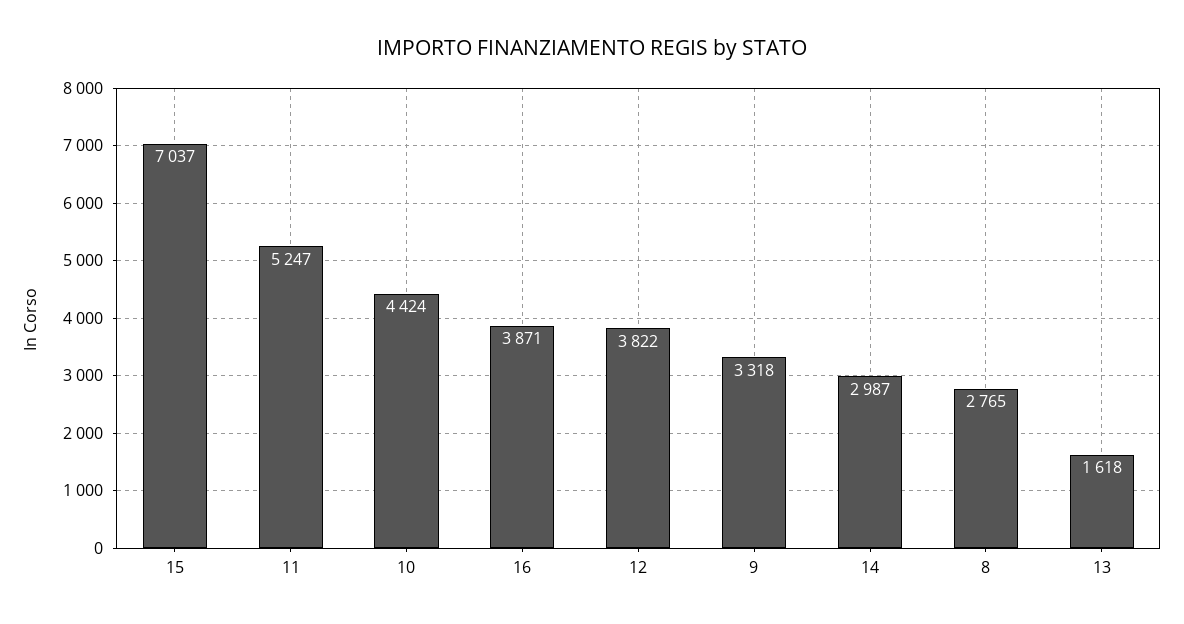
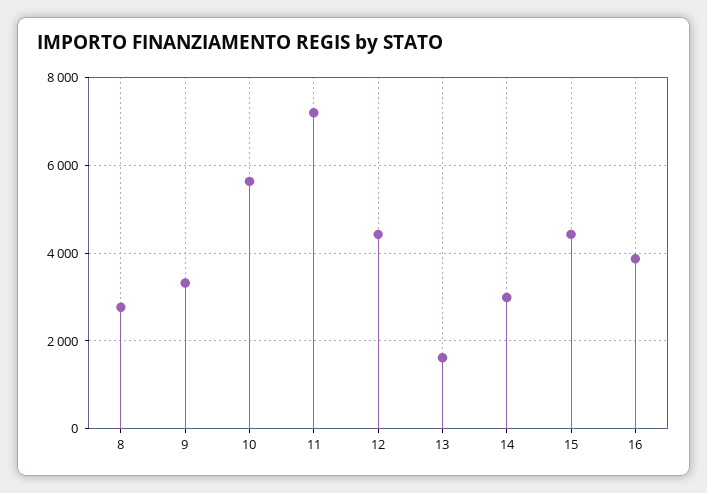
  {
-   "15": 7037,
+   "15": 4400,
-   "11": 5247,
+   "11": 7200,
-   "10": 4424,
+   "10": 5600,
    "16": 3871,
-   "12": 3822,
+   "12": 4400,
    "9": 3318,
    "14": 2987,
    "8": 2765,
    "13": 1618
  }

